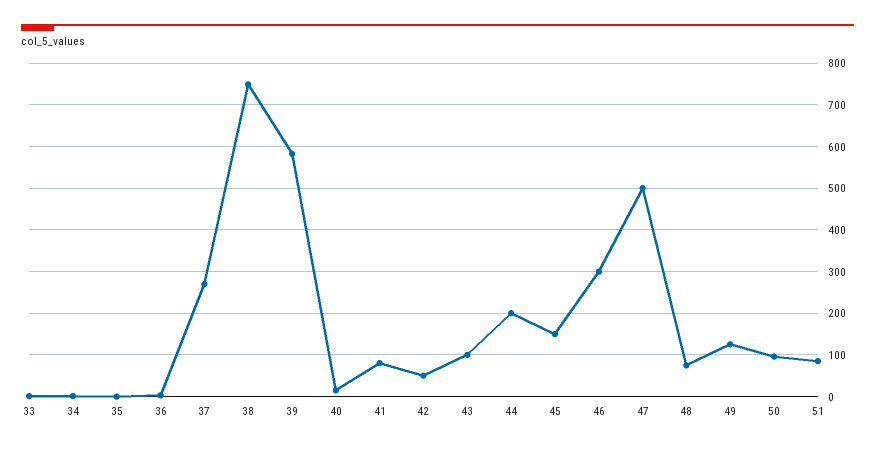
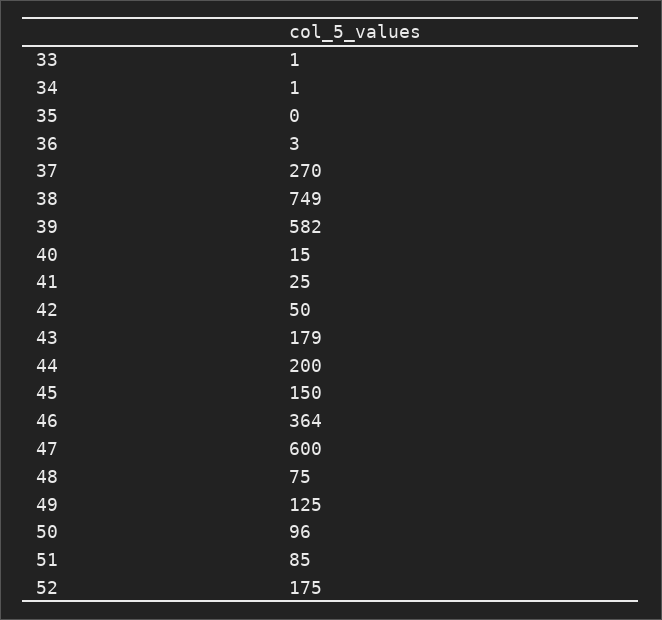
  {
    "33": 1,
    "34": 1,
    "35": 0,
    "36": 3,
    "37": 270,
    "38": 749,
    "39": 582,
    "40": 15,
-   "41": 80,
+   "41": 25,
    "42": 50,
-   "43": 100,
+   "43": 179,
    "44": 200,
    "45": 150,
-   "46": 300,
+   "46": 364,
-   "47": 500,
+   "47": 600,
    "48": 75,
    "49": 125,
    "50": 96,
-   "51": 85
+   "51": 85,
+   "52": 175
  }

